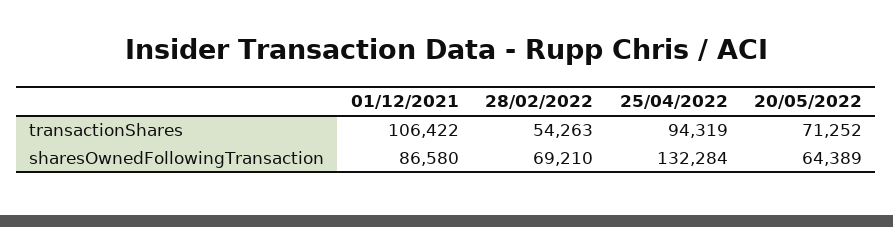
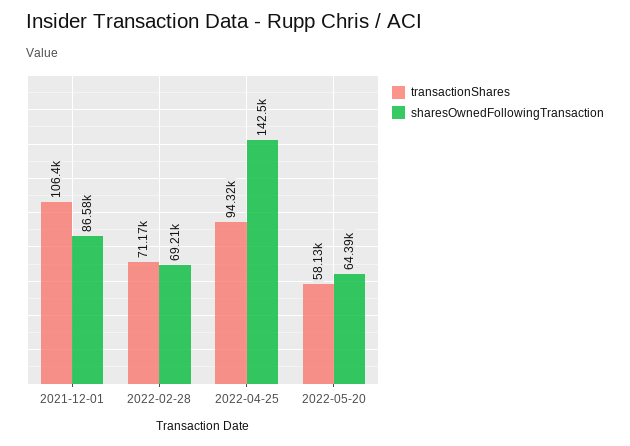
  {
    "transactionShares": {
      "01/12/2021": 106422,
-     "28/02/2022": 54263,
+     "28/02/2022": 71170,
      "25/04/2022": 94319,
-     "20/05/2022": 71252
+     "20/05/2022": 58130
    },
    "sharesOwnedFollowingTransaction": {
      "01/12/2021": 86580,
      "28/02/2022": 69210,
-     "25/04/2022": 132284,
+     "25/04/2022": 142500,
      "20/05/2022": 64389
    }
  }

